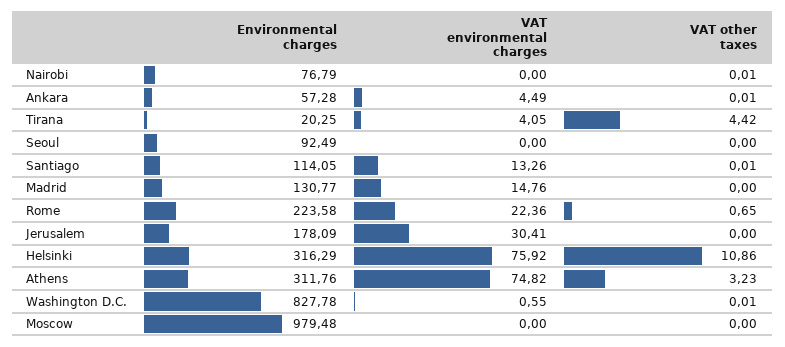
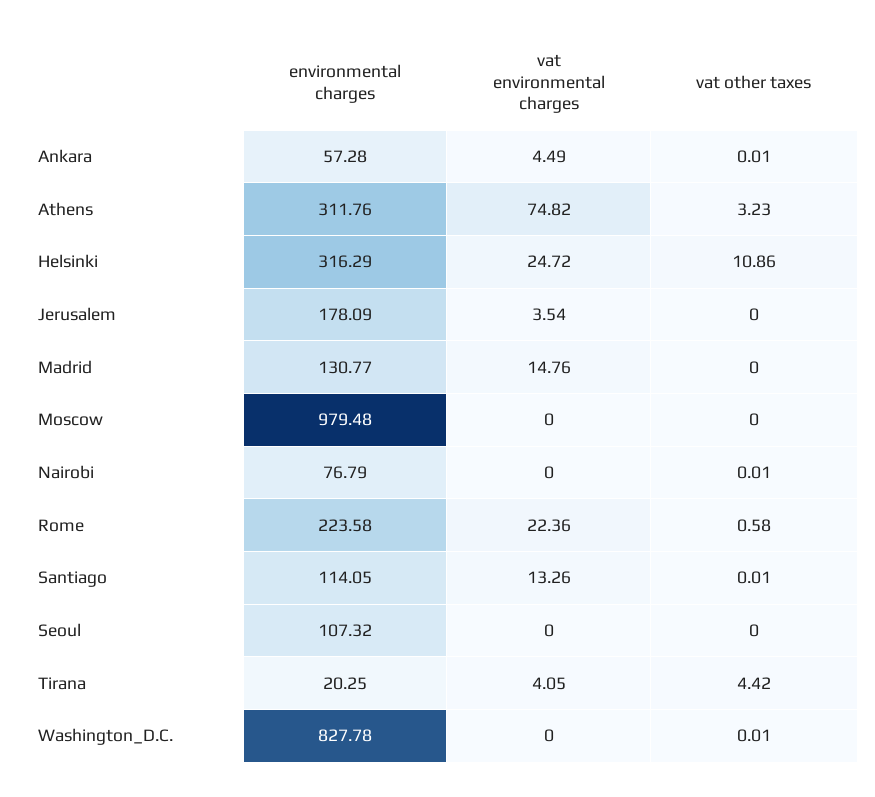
  {
    "Environmental charges": {
      "Nairobi": 76.79,
      "Ankara": 57.28,
      "Tirana": 20.25,
-     "Seoul": 92.49,
+     "Seoul": 107.32,
      "Santiago": 114.05,
      "Madrid": 130.77,
      "Rome": 223.58,
      "Jerusalem": 178.09,
      "Helsinki": 316.29,
      "Athens": 311.76,
      "Washington D.C.": 827.78,
      "Moscow": 979.48
    },
    "VAT environmental charges": {
      "Nairobi": 0,
      "Ankara": 4.49,
      "Tirana": 4.05,
      "Seoul": 0,
      "Santiago": 13.26,
      "Madrid": 14.76,
      "Rome": 22.36,
-     "Jerusalem": 30.41,
+     "Jerusalem": 3.54,
-     "Helsinki": 75.92,
+     "Helsinki": 24.72,
      "Athens": 74.82,
-     "Washington D.C.": 0.55,
+     "Washington D.C.": 0,
      "Moscow": 0
    },
    "VAT other taxes": {
      "Nairobi": 0.01,
      "Ankara": 0.01,
      "Tirana": 4.42,
      "Seoul": 0,
      "Santiago": 0.01,
      "Madrid": 0,
-     "Rome": 0.65,
+     "Rome": 0.58,
      "Jerusalem": 0,
      "Helsinki": 10.86,
      "Athens": 3.23,
      "Washington D.C.": 0.01,
      "Moscow": 0
    }
  }

